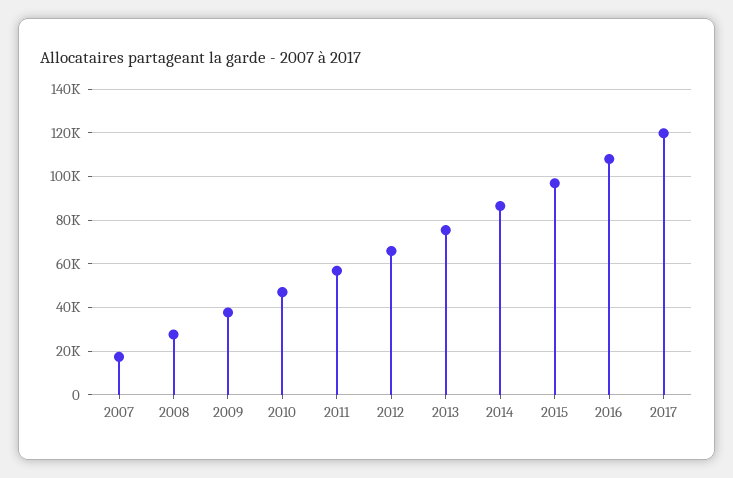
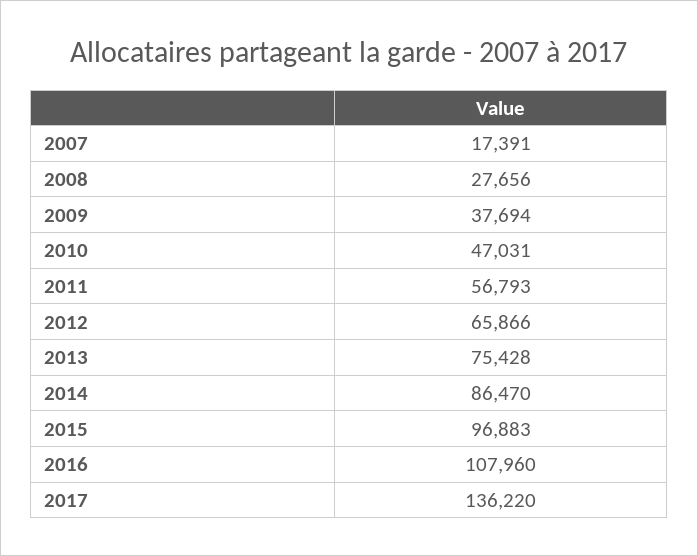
  {
    "2007": 17391,
    "2008": 27656,
    "2009": 37694,
    "2010": 47031,
    "2011": 56793,
    "2012": 65866,
    "2013": 75428,
    "2014": 86470,
    "2015": 96883,
    "2016": 107960,
-   "2017": 120000
+   "2017": 136220
  }

